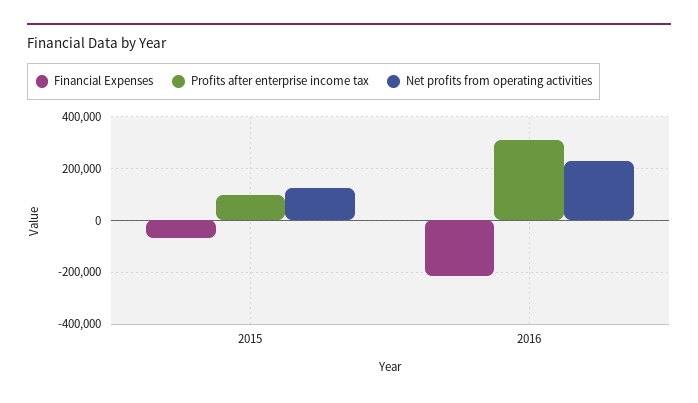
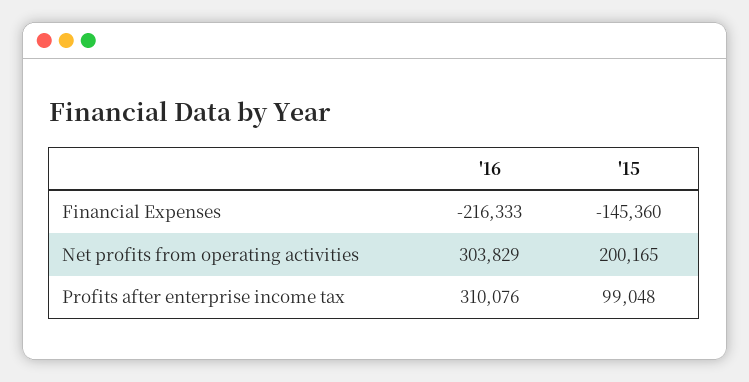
  {
    "Financial Expenses": {
-     "2015": -75000,
+     "2015": -145360,
      "2016": -216333
    },
    "Profits after enterprise income tax": {
      "2015": 99048,
      "2016": 310076
    },
    "Net profits from operating activities": {
-     "2015": 125000,
+     "2015": 200165,
-     "2016": 225000
+     "2016": 303829
    }
  }

